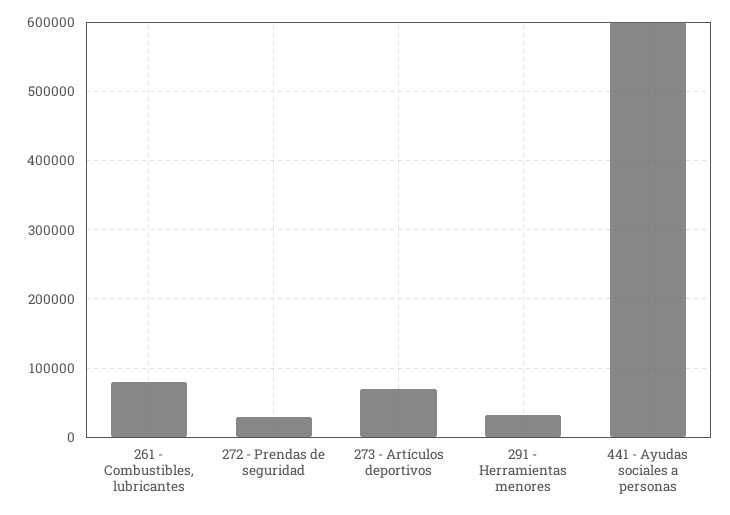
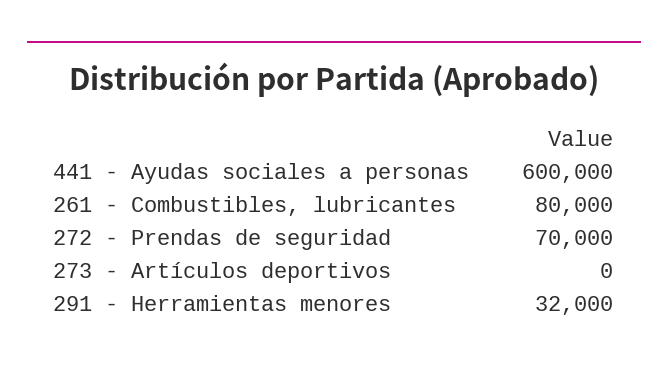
  {
    "261 - Combustibles, lubricantes": 80000,
-   "272 - Prendas de seguridad": 30000,
+   "272 - Prendas de seguridad": 70000,
-   "273 - Artículos deportivos": 70000,
+   "273 - Artículos deportivos": 0,
    "291 - Herramientas menores": 32000,
    "441 - Ayudas sociales a personas": 600000
  }

